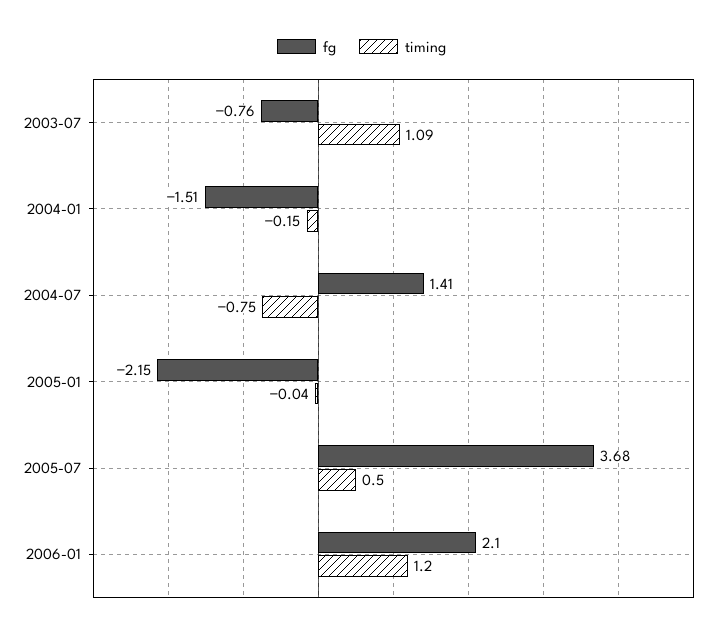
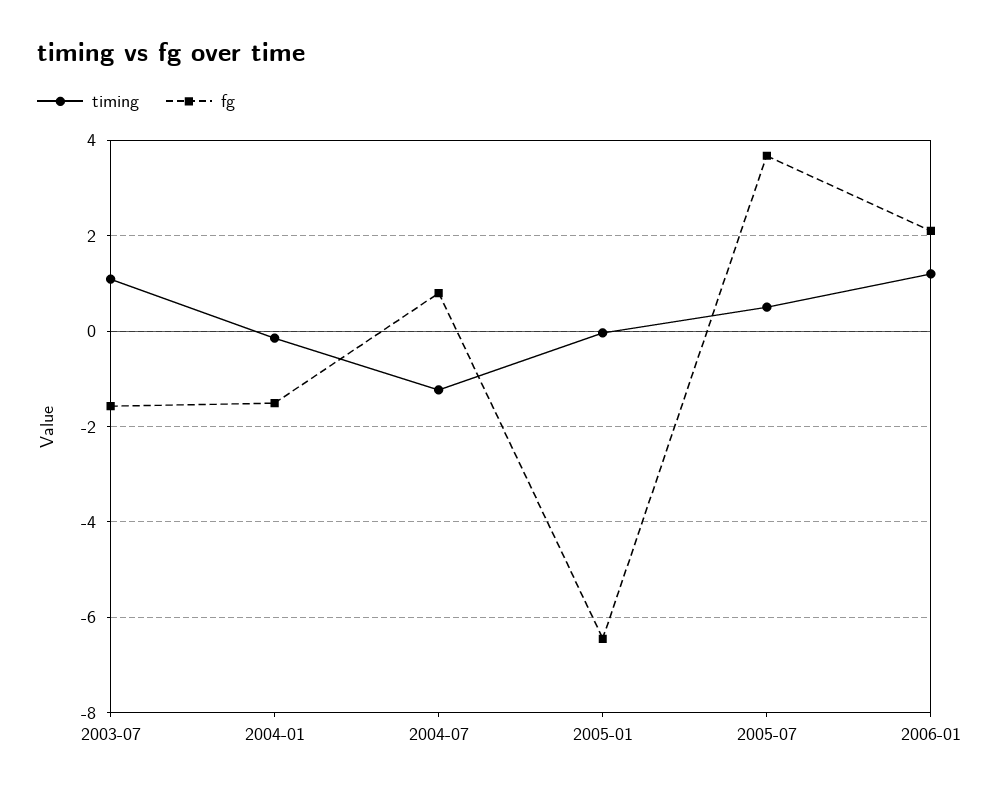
  {
    "fg": {
-     "2003-07": -0.76,
+     "2003-07": -1.6,
      "2004-01": -1.51,
-     "2004-07": 1.41,
+     "2004-07": 0.8,
-     "2005-01": -2.15,
+     "2005-01": -6.4,
      "2005-07": 3.68,
      "2006-01": 2.1
    },
    "timing": {
      "2003-07": 1.09,
      "2004-01": -0.15,
-     "2004-07": -0.75,
+     "2004-07": -1.2,
      "2005-01": -0.04,
      "2005-07": 0.5,
      "2006-01": 1.2
    }
  }

